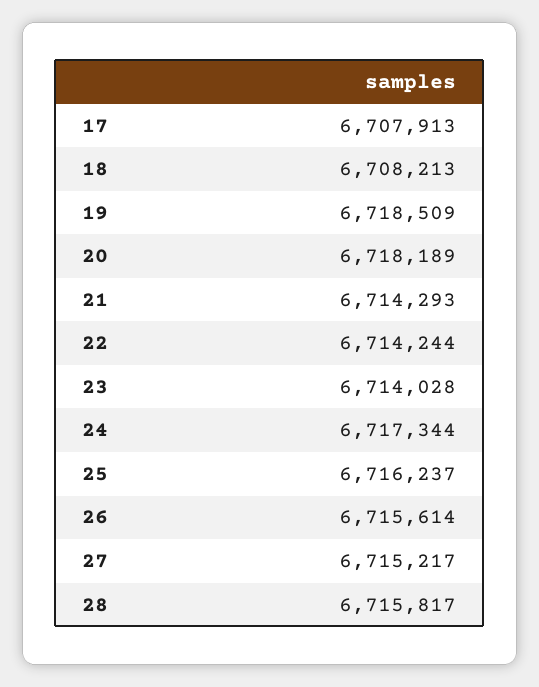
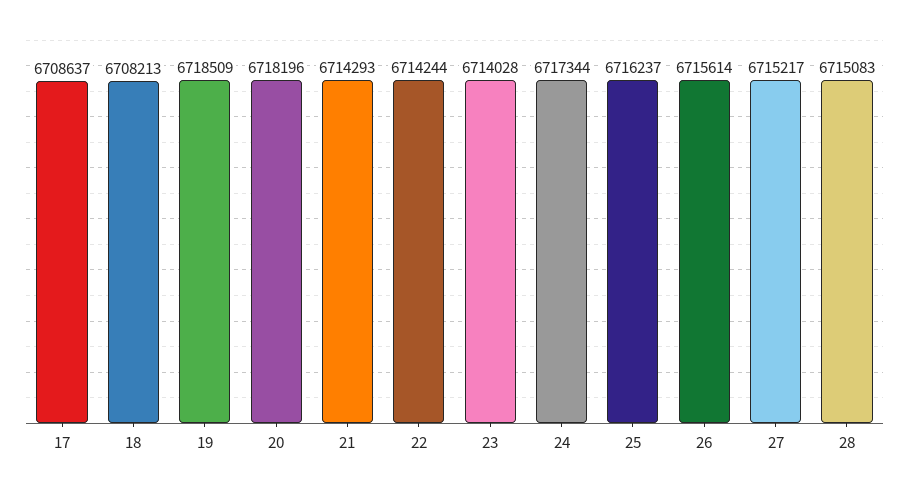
  {
-   "17": 6707913,
+   "17": 6708637,
    "18": 6708213,
    "19": 6718509,
-   "20": 6718189,
+   "20": 6718196,
    "21": 6714293,
    "22": 6714244,
    "23": 6714028,
    "24": 6717344,
    "25": 6716237,
    "26": 6715614,
    "27": 6715217,
-   "28": 6715817
+   "28": 6715083
  }

